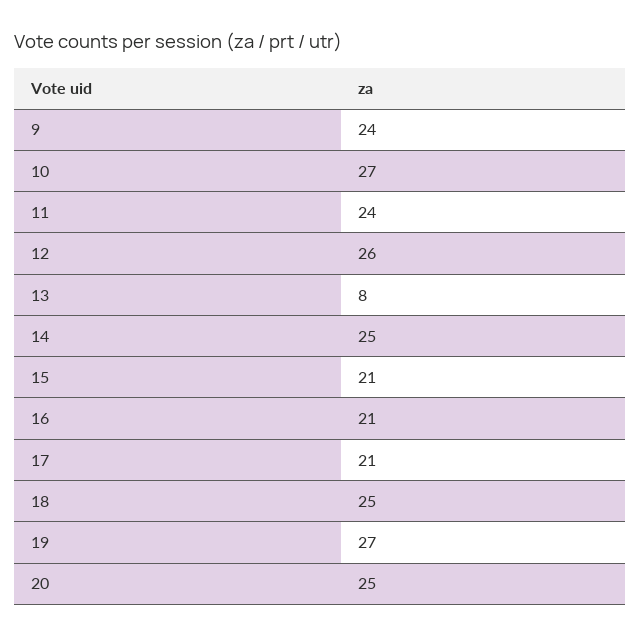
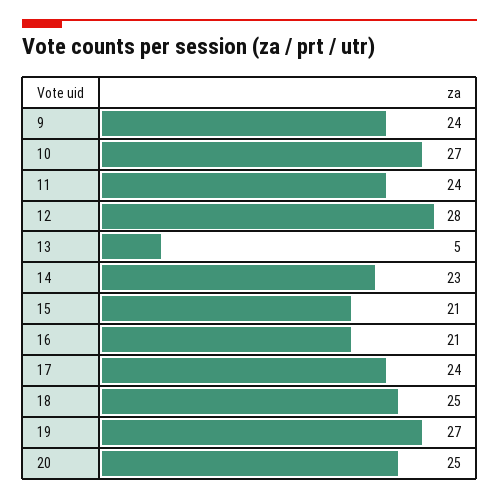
  {
    "9": 24,
    "10": 27,
    "11": 24,
-   "12": 26,
+   "12": 28,
-   "13": 8,
+   "13": 5,
-   "14": 25,
+   "14": 23,
    "15": 21,
    "16": 21,
-   "17": 21,
+   "17": 24,
    "18": 25,
    "19": 27,
    "20": 25
  }

